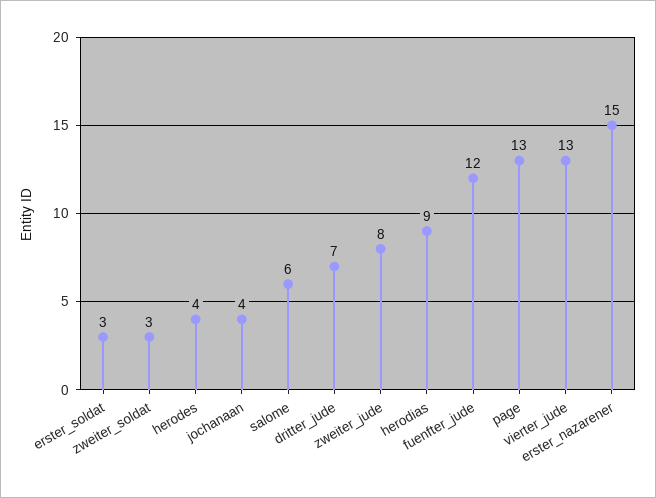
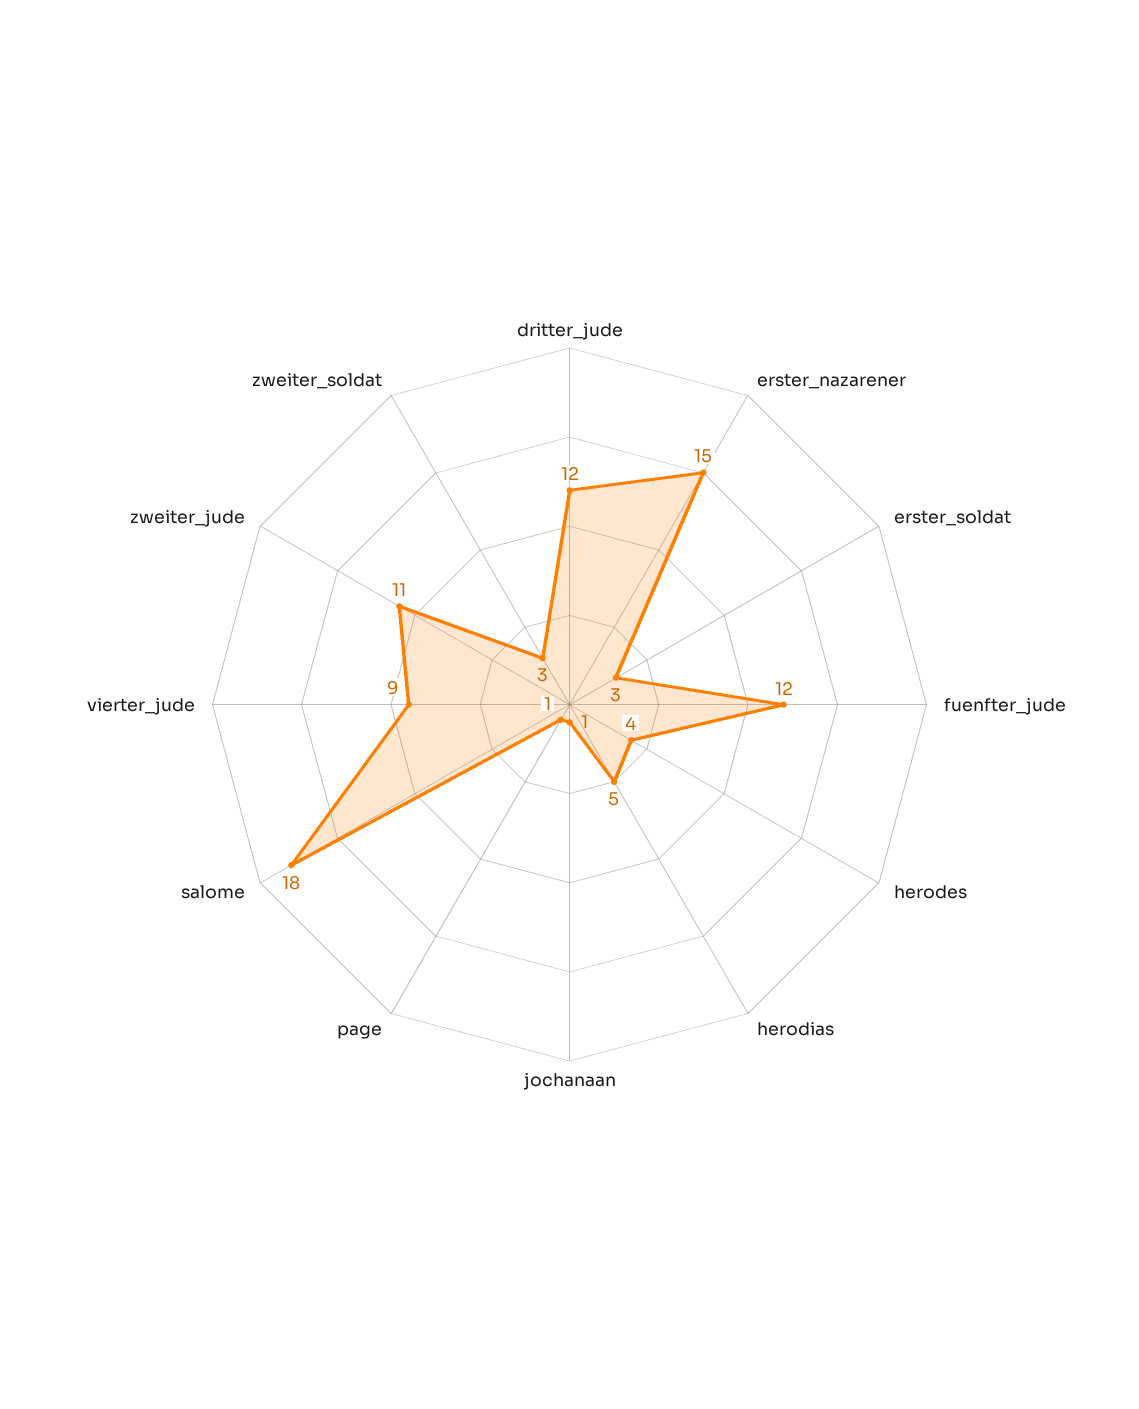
  {
    "erster_soldat": 3,
    "zweiter_soldat": 3,
    "herodes": 4,
-   "jochanaan": 4,
+   "jochanaan": 1,
-   "salome": 6,
+   "salome": 18,
-   "dritter_jude": 7,
+   "dritter_jude": 12,
-   "zweiter_jude": 8,
+   "zweiter_jude": 11,
-   "herodias": 9,
+   "herodias": 5,
    "fuenfter_jude": 12,
-   "page": 13,
+   "page": 1,
-   "vierter_jude": 13,
+   "vierter_jude": 9,
    "erster_nazarener": 15
  }

